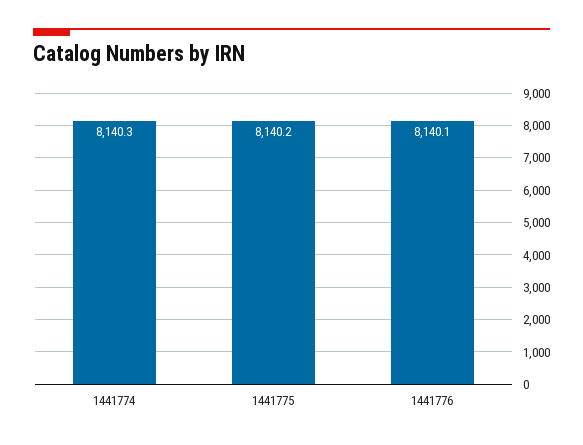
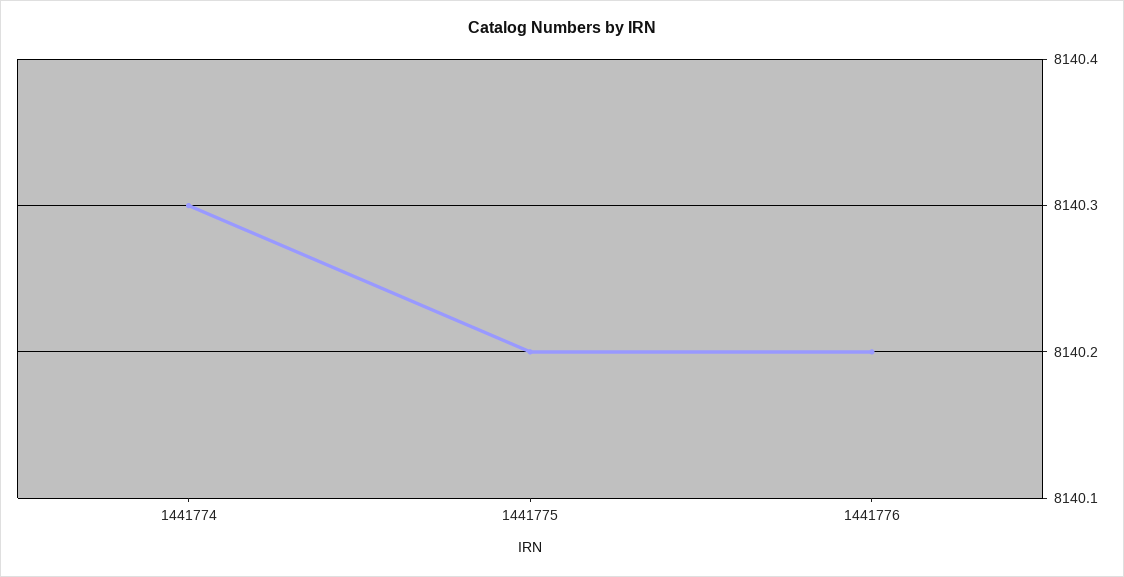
  {
    "1441774": 8140.3,
    "1441775": 8140.2,
-   "1441776": 8140.1
+   "1441776": 8140.2
  }

